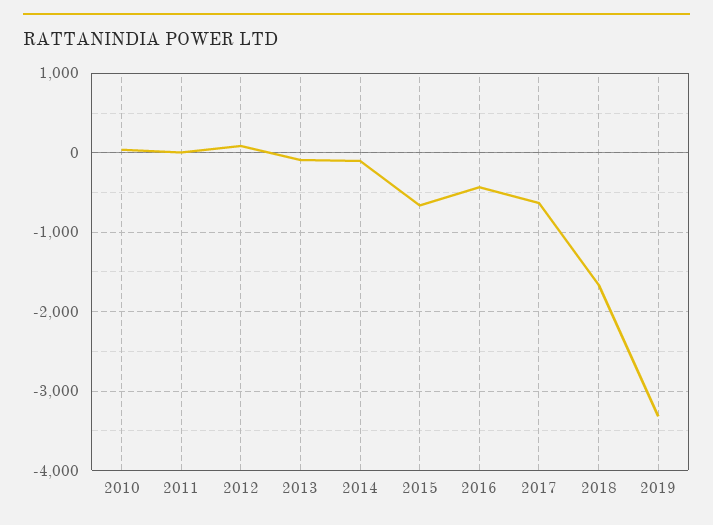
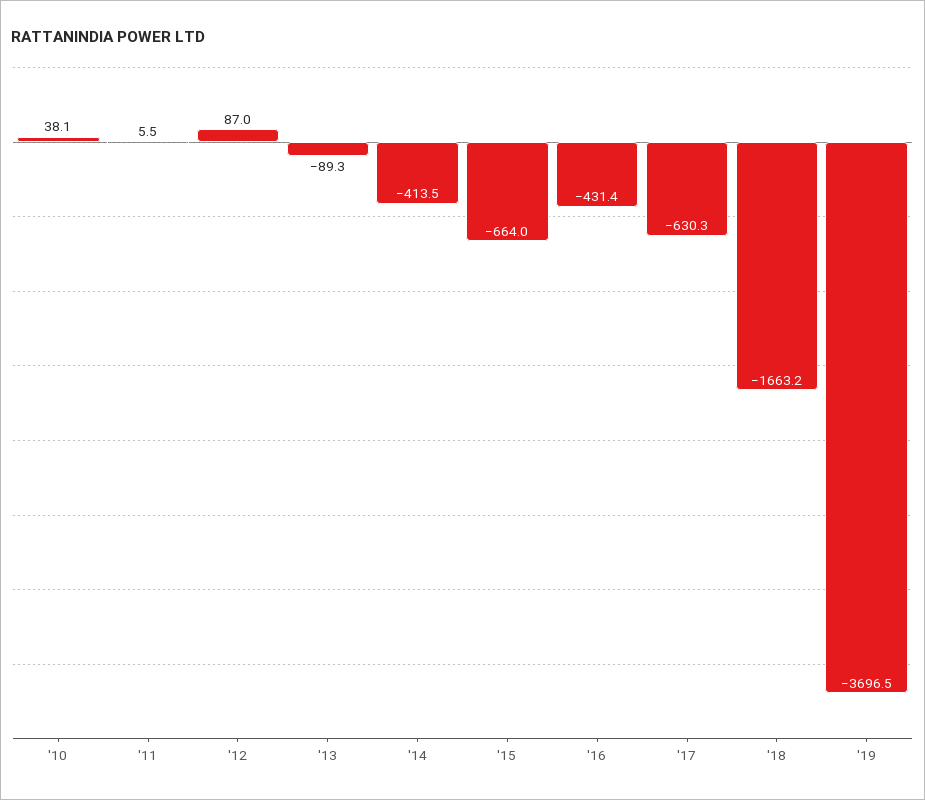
  {
    "2010": 38.1,
    "2011": 5.5,
    "2012": 87,
    "2013": -89.3,
-   "2014": -100,
+   "2014": -413.5,
    "2015": -664,
    "2016": -431.4,
    "2017": -630.3,
    "2018": -1663.2,
-   "2019": -3300
+   "2019": -3696.5
  }

